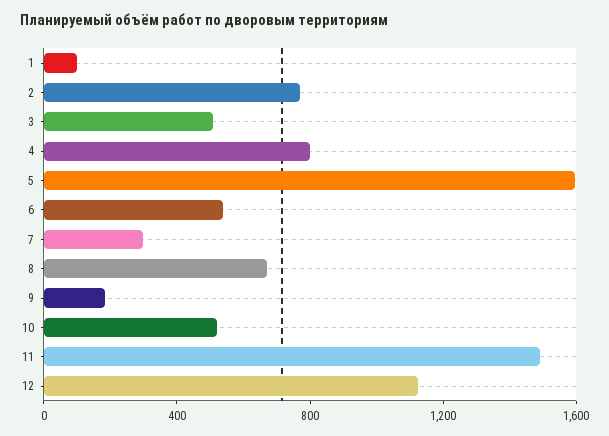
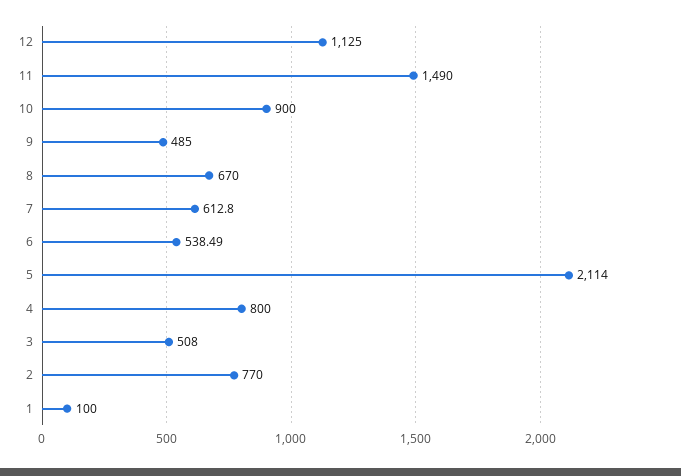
  {
    "1": 100,
    "2": 770,
    "3": 508,
    "4": 800,
-   "5": 1600,
+   "5": 2114,
    "6": 538.49,
-   "7": 300,
+   "7": 612.8,
    "8": 670,
-   "9": 200,
+   "9": 485,
-   "10": 500,
+   "10": 900,
    "11": 1490,
    "12": 1125
  }

